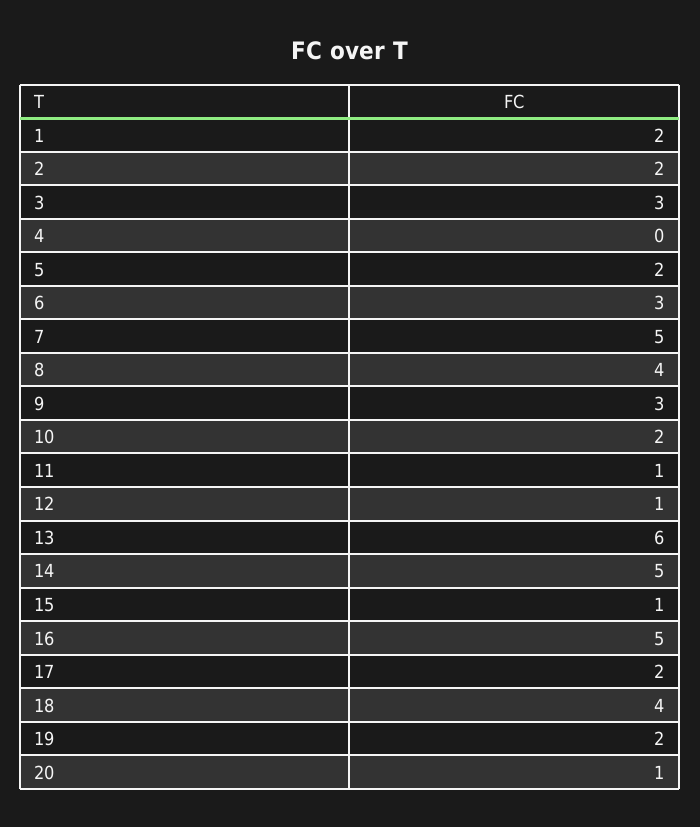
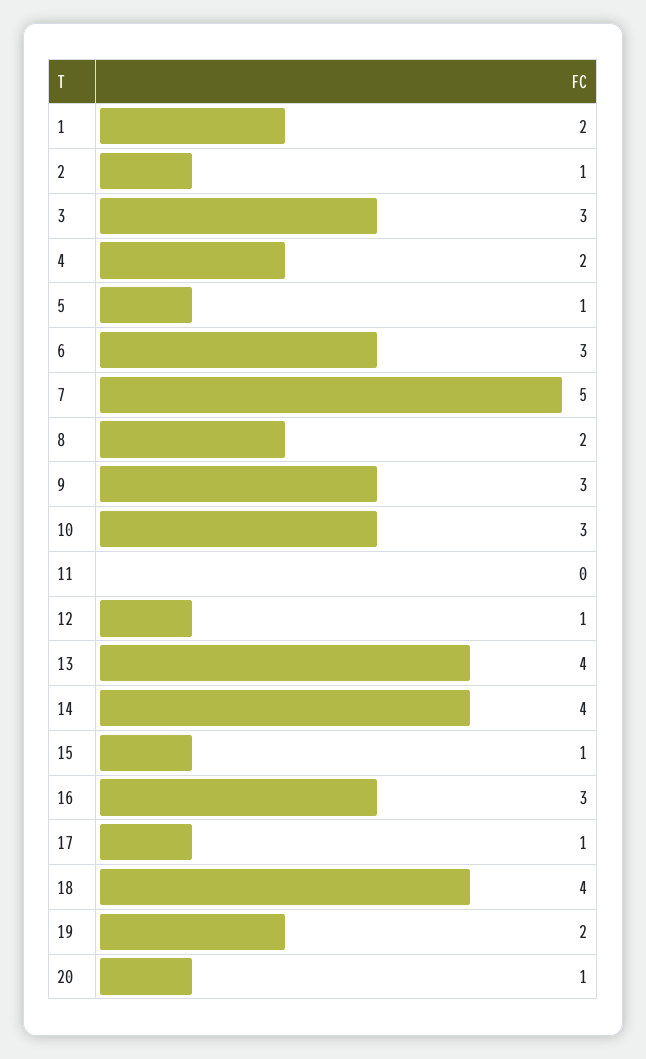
  {
    "1": 2,
-   "2": 2,
+   "2": 1,
    "3": 3,
-   "4": 0,
+   "4": 2,
-   "5": 2,
+   "5": 1,
    "6": 3,
    "7": 5,
-   "8": 4,
+   "8": 2,
    "9": 3,
-   "10": 2,
+   "10": 3,
-   "11": 1,
+   "11": 0,
    "12": 1,
-   "13": 6,
+   "13": 4,
-   "14": 5,
+   "14": 4,
    "15": 1,
-   "16": 5,
+   "16": 3,
-   "17": 2,
+   "17": 1,
    "18": 4,
    "19": 2,
    "20": 1
  }

